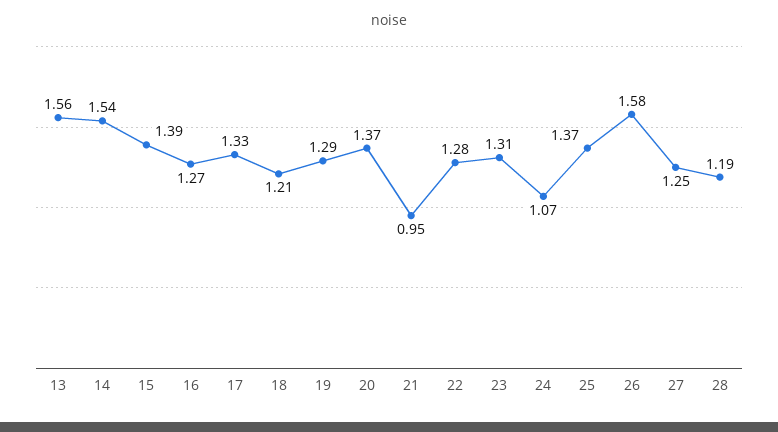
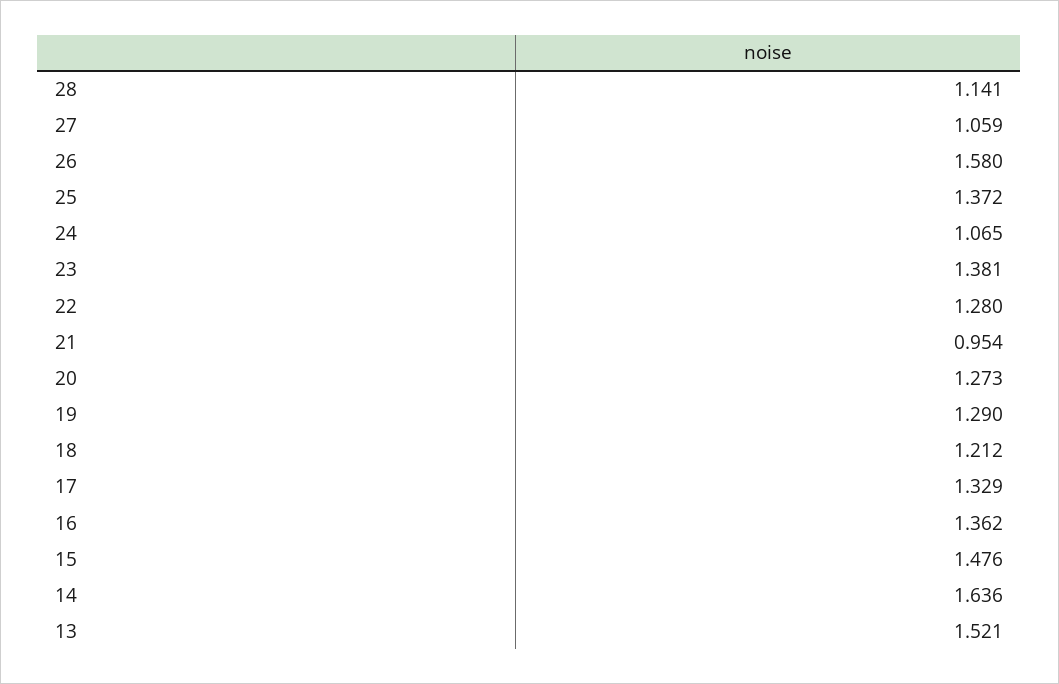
  {
-   "13": 1.56,
+   "13": 1.521,
-   "14": 1.54,
+   "14": 1.636,
-   "15": 1.39,
+   "15": 1.476,
-   "16": 1.27,
+   "16": 1.362,
    "17": 1.329,
    "18": 1.212,
    "19": 1.29,
-   "20": 1.37,
+   "20": 1.273,
    "21": 0.954,
    "22": 1.28,
-   "23": 1.31,
+   "23": 1.381,
    "24": 1.065,
    "25": 1.372,
    "26": 1.58,
-   "27": 1.25,
+   "27": 1.059,
-   "28": 1.19
+   "28": 1.141
  }

